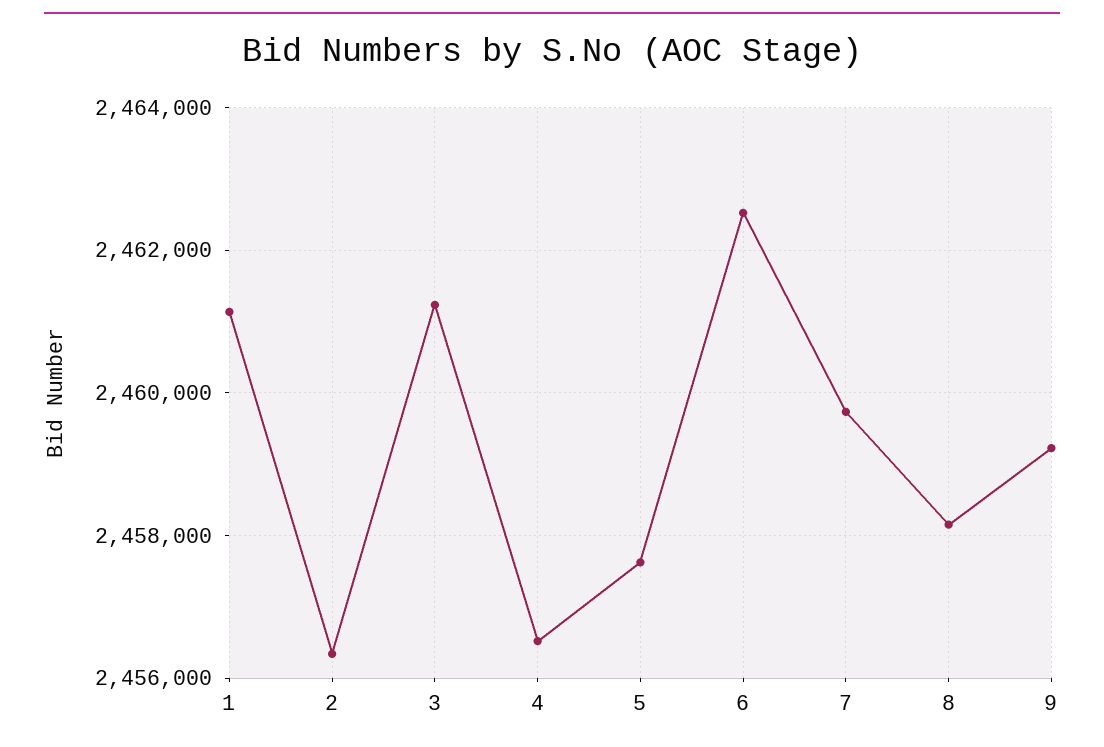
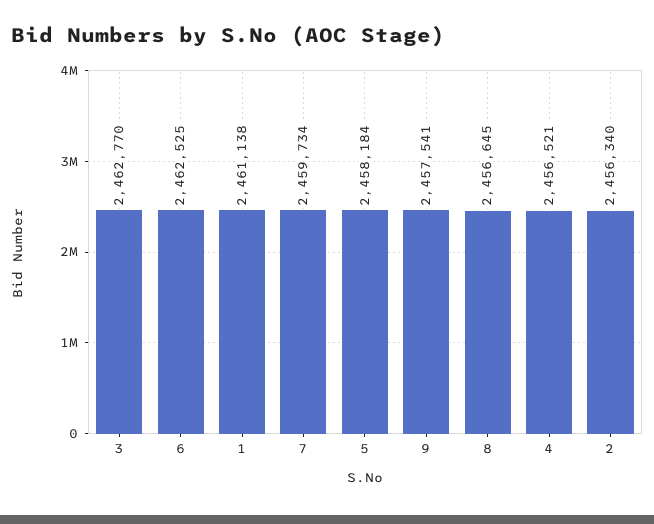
  {
    "1": 2461138,
    "2": 2456340,
-   "3": 2461200,
+   "3": 2462770,
    "4": 2456521,
-   "5": 2457600,
+   "5": 2458184,
    "6": 2462525,
    "7": 2459734,
-   "8": 2458200,
+   "8": 2456645,
-   "9": 2459200
+   "9": 2457541
  }

